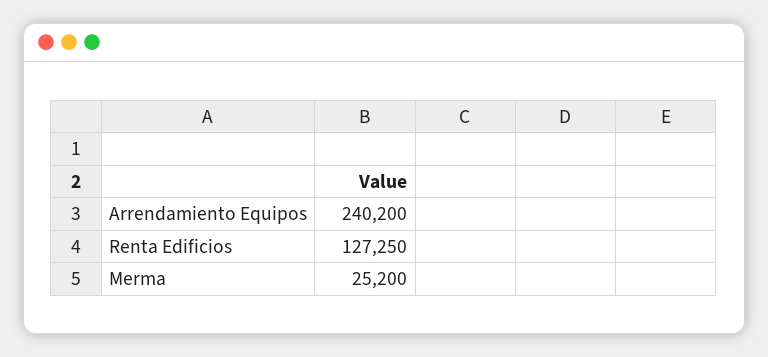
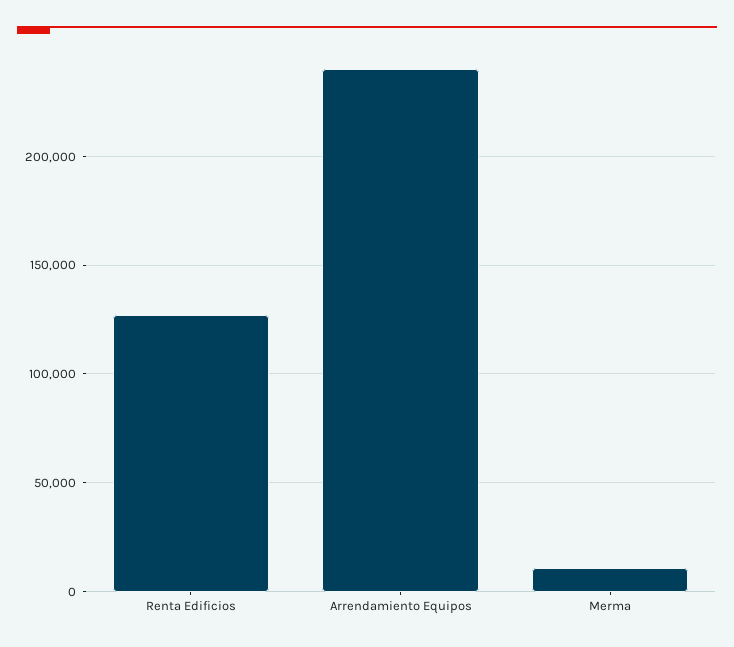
  {
    "Arrendamiento Equipos": 240200,
    "Renta Edificios": 127250,
-   "Merma": 25200
+   "Merma": 10000
  }

